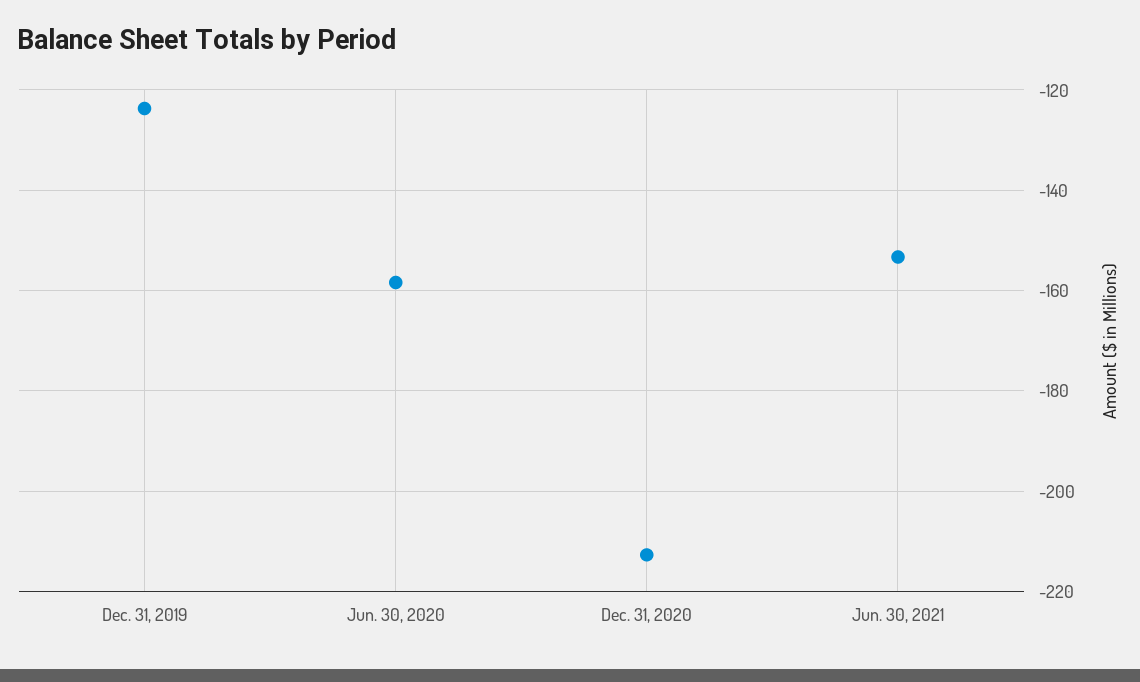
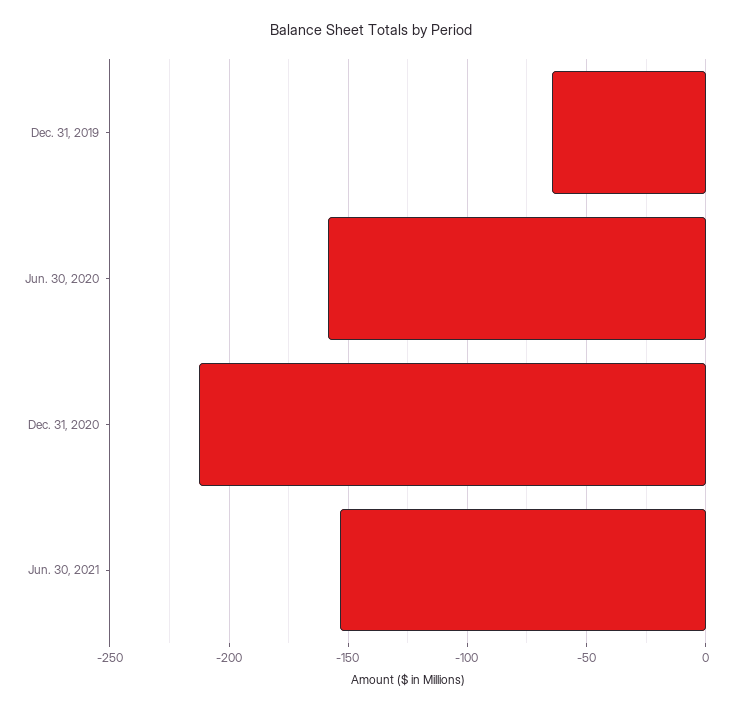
  {
-   "Dec. 31, 2019": -124,
+   "Dec. 31, 2019": -65,
    "Jun. 30, 2020": -158,
    "Dec. 31, 2020": -212,
    "Jun. 30, 2021": -154
  }

